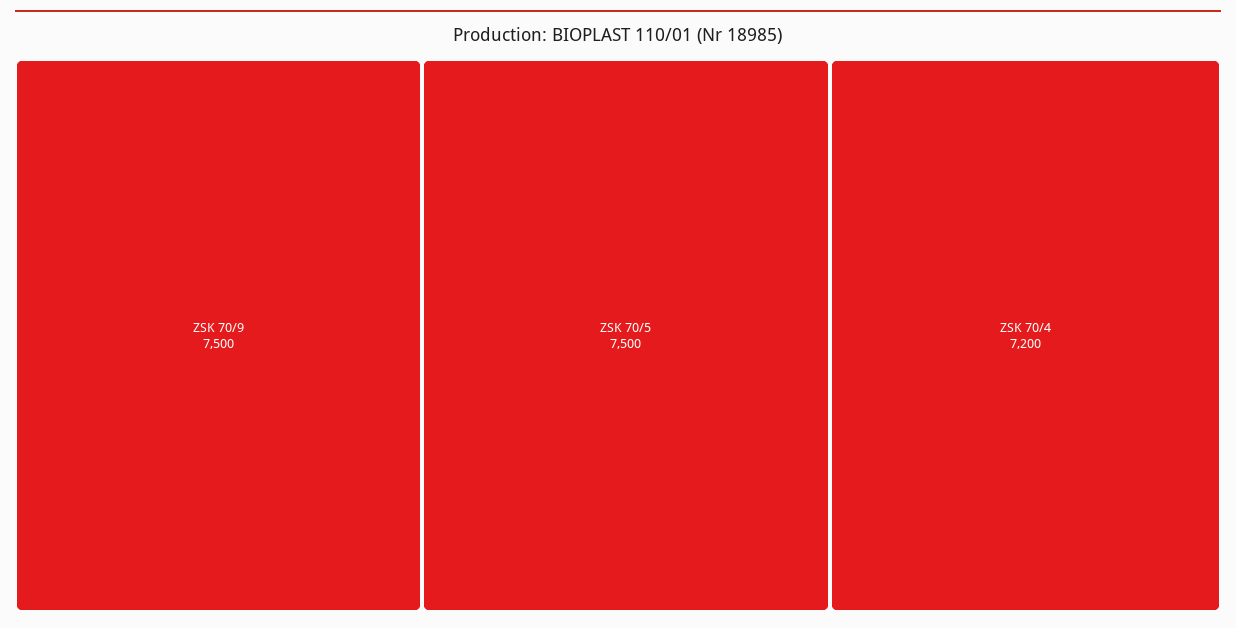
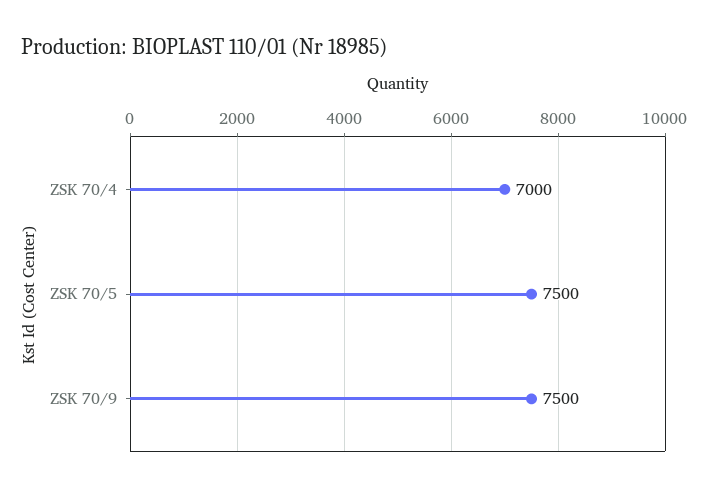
  {
    "ZSK 70/9": 7500,
    "ZSK 70/5": 7500,
-   "ZSK 70/4": 7200
+   "ZSK 70/4": 7000
  }

